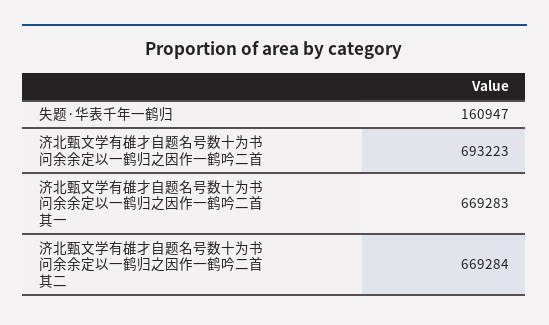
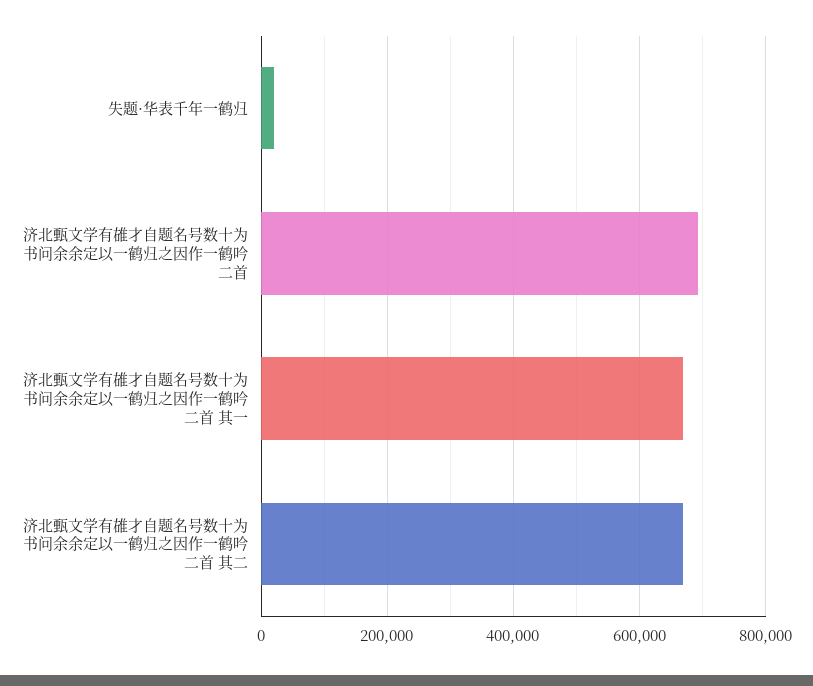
  {
-   "失题·华表千年一鹤归": 160947,
+   "失题·华表千年一鹤归": 20000,
    "济北甄文学有䧺才自题名号数十为书问余余定以一鹤归之因作一鹤吟二首": 693223,
    "济北甄文学有䧺才自题名号数十为书问余余定以一鹤归之因作一鹤吟二首 其一": 669283,
    "济北甄文学有䧺才自题名号数十为书问余余定以一鹤归之因作一鹤吟二首 其二": 669284
  }

